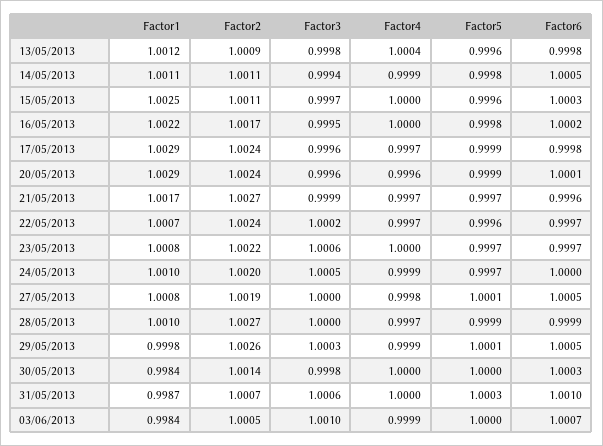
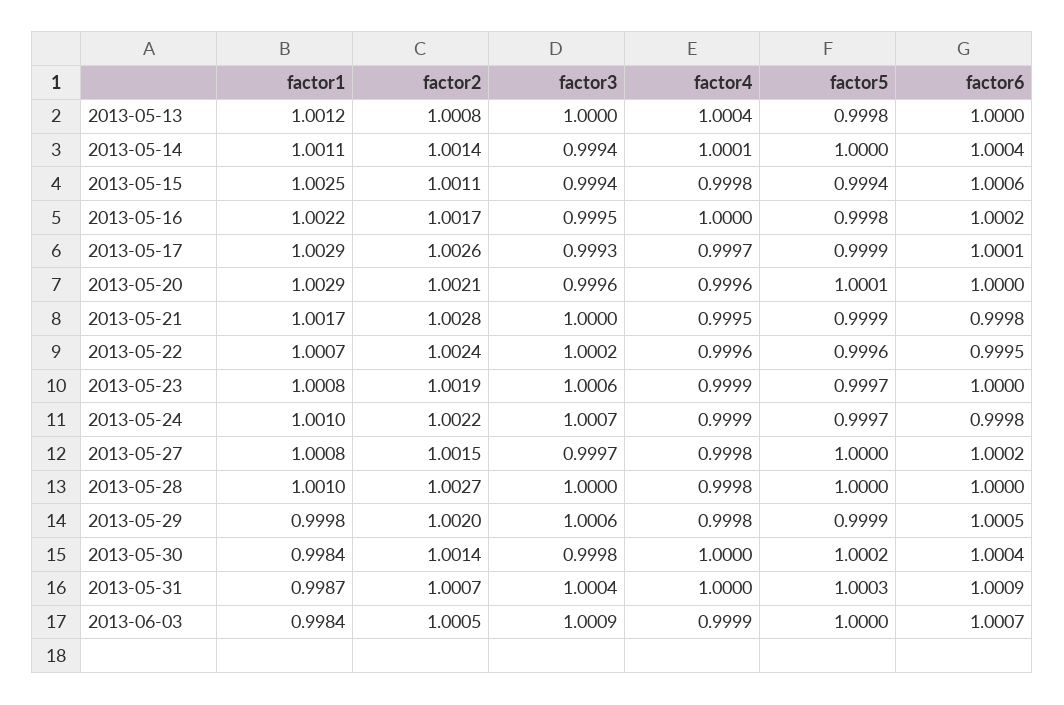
  {
    "Factor1": {
      "13/05/2013": 1.0012,
      "14/05/2013": 1.0011,
      "15/05/2013": 1.0025,
      "16/05/2013": 1.0022,
      "17/05/2013": 1.0029,
      "20/05/2013": 1.0029,
      "21/05/2013": 1.0017,
      "22/05/2013": 1.0007,
      "23/05/2013": 1.0008,
      "24/05/2013": 1.001,
      "27/05/2013": 1.0008,
      "28/05/2013": 1.001,
      "29/05/2013": 0.9998,
      "30/05/2013": 0.9984,
      "31/05/2013": 0.9987,
      "03/06/2013": 0.9984
    },
    "Factor2": {
-     "13/05/2013": 1.0009,
+     "13/05/2013": 1.0008,
-     "14/05/2013": 1.0011,
+     "14/05/2013": 1.0014,
      "15/05/2013": 1.0011,
      "16/05/2013": 1.0017,
-     "17/05/2013": 1.0024,
+     "17/05/2013": 1.0026,
-     "20/05/2013": 1.0024,
+     "20/05/2013": 1.0021,
-     "21/05/2013": 1.0027,
+     "21/05/2013": 1.0028,
      "22/05/2013": 1.0024,
-     "23/05/2013": 1.0022,
+     "23/05/2013": 1.0019,
-     "24/05/2013": 1.002,
+     "24/05/2013": 1.0022,
-     "27/05/2013": 1.0019,
+     "27/05/2013": 1.0015,
      "28/05/2013": 1.0027,
-     "29/05/2013": 1.0026,
+     "29/05/2013": 1.002,
      "30/05/2013": 1.0014,
      "31/05/2013": 1.0007,
      "03/06/2013": 1.0005
    },
    "Factor3": {
-     "13/05/2013": 0.9998,
+     "13/05/2013": 1,
      "14/05/2013": 0.9994,
-     "15/05/2013": 0.9997,
+     "15/05/2013": 0.9994,
      "16/05/2013": 0.9995,
-     "17/05/2013": 0.9996,
+     "17/05/2013": 0.9993,
      "20/05/2013": 0.9996,
-     "21/05/2013": 0.9999,
+     "21/05/2013": 1,
      "22/05/2013": 1.0002,
      "23/05/2013": 1.0006,
-     "24/05/2013": 1.0005,
+     "24/05/2013": 1.0007,
-     "27/05/2013": 1,
+     "27/05/2013": 0.9997,
      "28/05/2013": 1,
-     "29/05/2013": 1.0003,
+     "29/05/2013": 1.0006,
      "30/05/2013": 0.9998,
-     "31/05/2013": 1.0006,
+     "31/05/2013": 1.0004,
-     "03/06/2013": 1.001
+     "03/06/2013": 1.0009
    },
    "Factor4": {
      "13/05/2013": 1.0004,
-     "14/05/2013": 0.9999,
+     "14/05/2013": 1.0001,
-     "15/05/2013": 1,
+     "15/05/2013": 0.9998,
      "16/05/2013": 1,
      "17/05/2013": 0.9997,
      "20/05/2013": 0.9996,
-     "21/05/2013": 0.9997,
+     "21/05/2013": 0.9995,
-     "22/05/2013": 0.9997,
+     "22/05/2013": 0.9996,
-     "23/05/2013": 1,
+     "23/05/2013": 0.9999,
      "24/05/2013": 0.9999,
      "27/05/2013": 0.9998,
-     "28/05/2013": 0.9997,
+     "28/05/2013": 0.9998,
-     "29/05/2013": 0.9999,
+     "29/05/2013": 0.9998,
      "30/05/2013": 1,
      "31/05/2013": 1,
      "03/06/2013": 0.9999
    },
    "Factor5": {
-     "13/05/2013": 0.9996,
+     "13/05/2013": 0.9998,
-     "14/05/2013": 0.9998,
+     "14/05/2013": 1,
-     "15/05/2013": 0.9996,
+     "15/05/2013": 0.9994,
      "16/05/2013": 0.9998,
      "17/05/2013": 0.9999,
-     "20/05/2013": 0.9999,
+     "20/05/2013": 1.0001,
-     "21/05/2013": 0.9997,
+     "21/05/2013": 0.9999,
      "22/05/2013": 0.9996,
      "23/05/2013": 0.9997,
      "24/05/2013": 0.9997,
-     "27/05/2013": 1.0001,
+     "27/05/2013": 1,
-     "28/05/2013": 0.9999,
+     "28/05/2013": 1,
-     "29/05/2013": 1.0001,
+     "29/05/2013": 0.9999,
-     "30/05/2013": 1,
+     "30/05/2013": 1.0002,
      "31/05/2013": 1.0003,
      "03/06/2013": 1
    },
    "Factor6": {
-     "13/05/2013": 0.9998,
+     "13/05/2013": 1,
-     "14/05/2013": 1.0005,
+     "14/05/2013": 1.0004,
-     "15/05/2013": 1.0003,
+     "15/05/2013": 1.0006,
      "16/05/2013": 1.0002,
-     "17/05/2013": 0.9998,
+     "17/05/2013": 1.0001,
-     "20/05/2013": 1.0001,
+     "20/05/2013": 1,
-     "21/05/2013": 0.9996,
+     "21/05/2013": 0.9998,
-     "22/05/2013": 0.9997,
+     "22/05/2013": 0.9995,
-     "23/05/2013": 0.9997,
+     "23/05/2013": 1,
-     "24/05/2013": 1,
+     "24/05/2013": 0.9998,
-     "27/05/2013": 1.0005,
+     "27/05/2013": 1.0002,
-     "28/05/2013": 0.9999,
+     "28/05/2013": 1,
      "29/05/2013": 1.0005,
-     "30/05/2013": 1.0003,
+     "30/05/2013": 1.0004,
-     "31/05/2013": 1.001,
+     "31/05/2013": 1.0009,
      "03/06/2013": 1.0007
    }
  }

